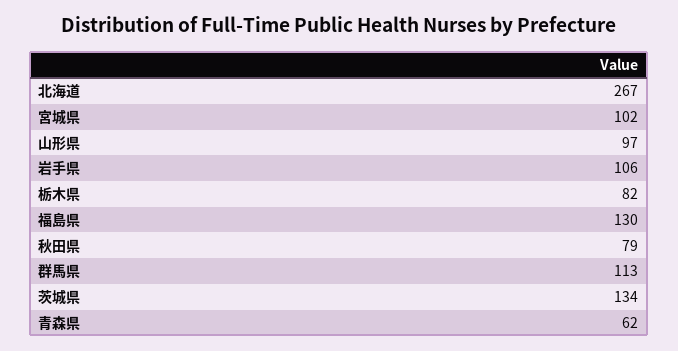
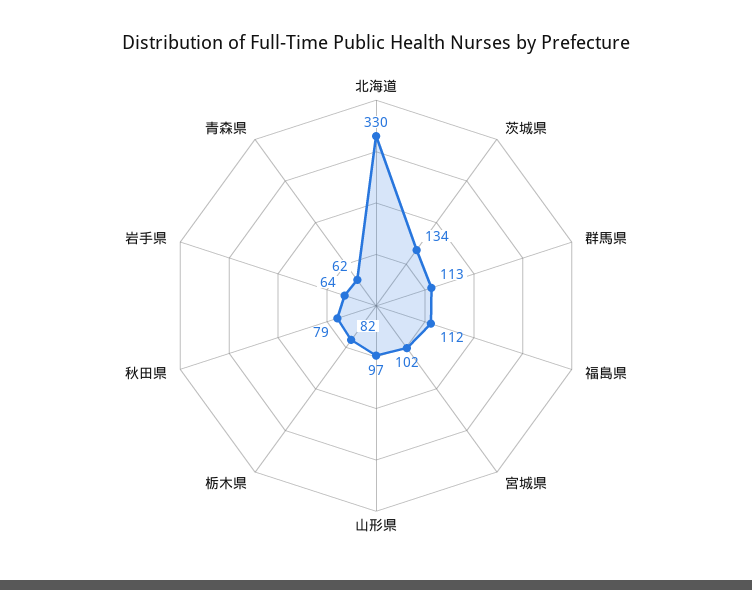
  {
-   "北海道": 267,
+   "北海道": 330,
    "宮城県": 102,
    "山形県": 97,
-   "岩手県": 106,
+   "岩手県": 64,
    "栃木県": 82,
-   "福島県": 130,
+   "福島県": 112,
    "秋田県": 79,
    "群馬県": 113,
    "茨城県": 134,
    "青森県": 62
  }

